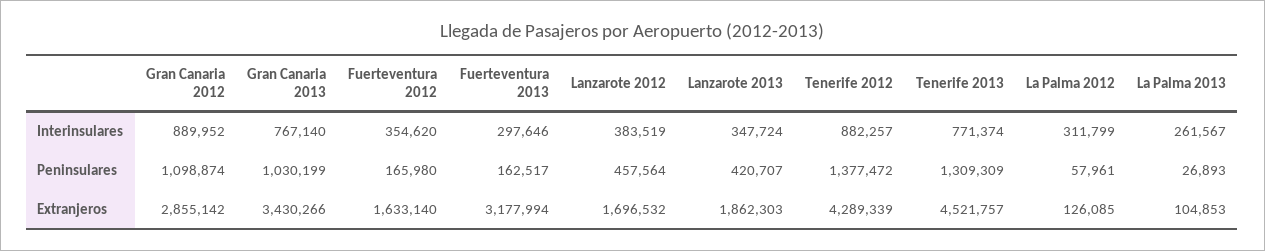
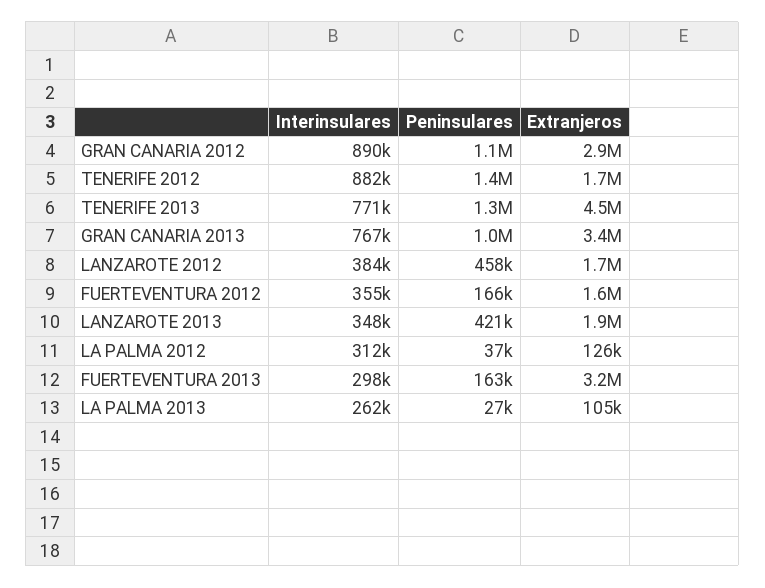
  {
    "Gran Canaria 2012": {
      "Interinsulares": 889952,
      "Peninsulares": 1098874,
      "Extranjeros": 2855142
    },
    "Gran Canaria 2013": {
      "Interinsulares": 767140,
      "Peninsulares": 1030199,
      "Extranjeros": 3430266
    },
    "Fuerteventura 2012": {
      "Interinsulares": 354620,
      "Peninsulares": 165980,
      "Extranjeros": 1633140
    },
    "Fuerteventura 2013": {
      "Interinsulares": 297646,
      "Peninsulares": 162517,
      "Extranjeros": 3177994
    },
    "Lanzarote 2012": {
      "Interinsulares": 383519,
      "Peninsulares": 457564,
      "Extranjeros": 1696532
    },
    "Lanzarote 2013": {
      "Interinsulares": 347724,
      "Peninsulares": 420707,
      "Extranjeros": 1862303
    },
    "Tenerife 2012": {
      "Interinsulares": 882257,
      "Peninsulares": 1377472,
-     "Extranjeros": 4289339
+     "Extranjeros": 1700000
    },
    "Tenerife 2013": {
      "Interinsulares": 771374,
      "Peninsulares": 1309309,
      "Extranjeros": 4521757
    },
    "La Palma 2012": {
      "Interinsulares": 311799,
-     "Peninsulares": 57961,
+     "Peninsulares": 37000,
      "Extranjeros": 126085
    },
    "La Palma 2013": {
      "Interinsulares": 261567,
      "Peninsulares": 26893,
      "Extranjeros": 104853
    }
  }

